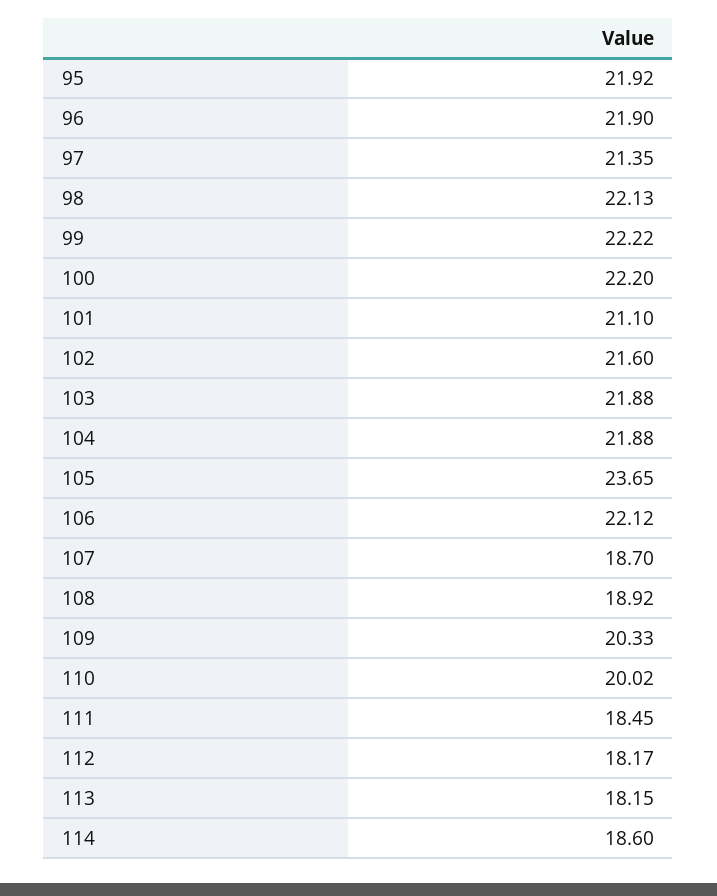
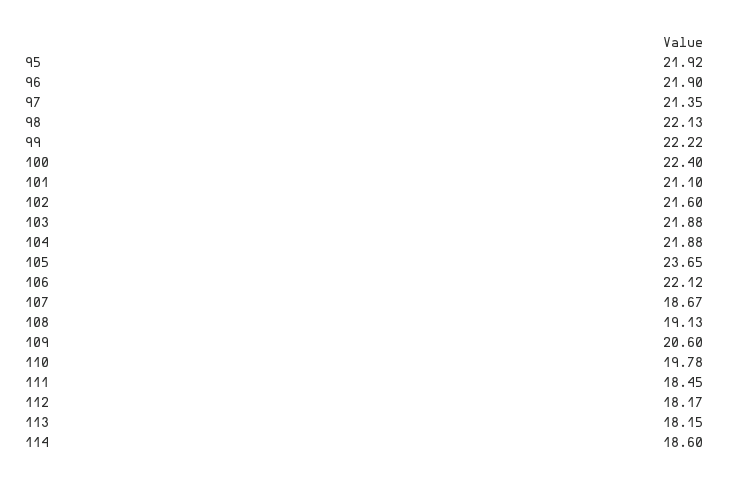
  {
    "95": 21.92,
    "96": 21.9,
    "97": 21.35,
    "98": 22.13,
    "99": 22.22,
-   "100": 22.2,
+   "100": 22.4,
    "101": 21.1,
    "102": 21.6,
    "103": 21.88,
    "104": 21.88,
    "105": 23.65,
    "106": 22.12,
-   "107": 18.7,
+   "107": 18.67,
-   "108": 18.92,
+   "108": 19.13,
-   "109": 20.33,
+   "109": 20.6,
-   "110": 20.02,
+   "110": 19.78,
    "111": 18.45,
    "112": 18.17,
    "113": 18.15,
    "114": 18.6
  }

